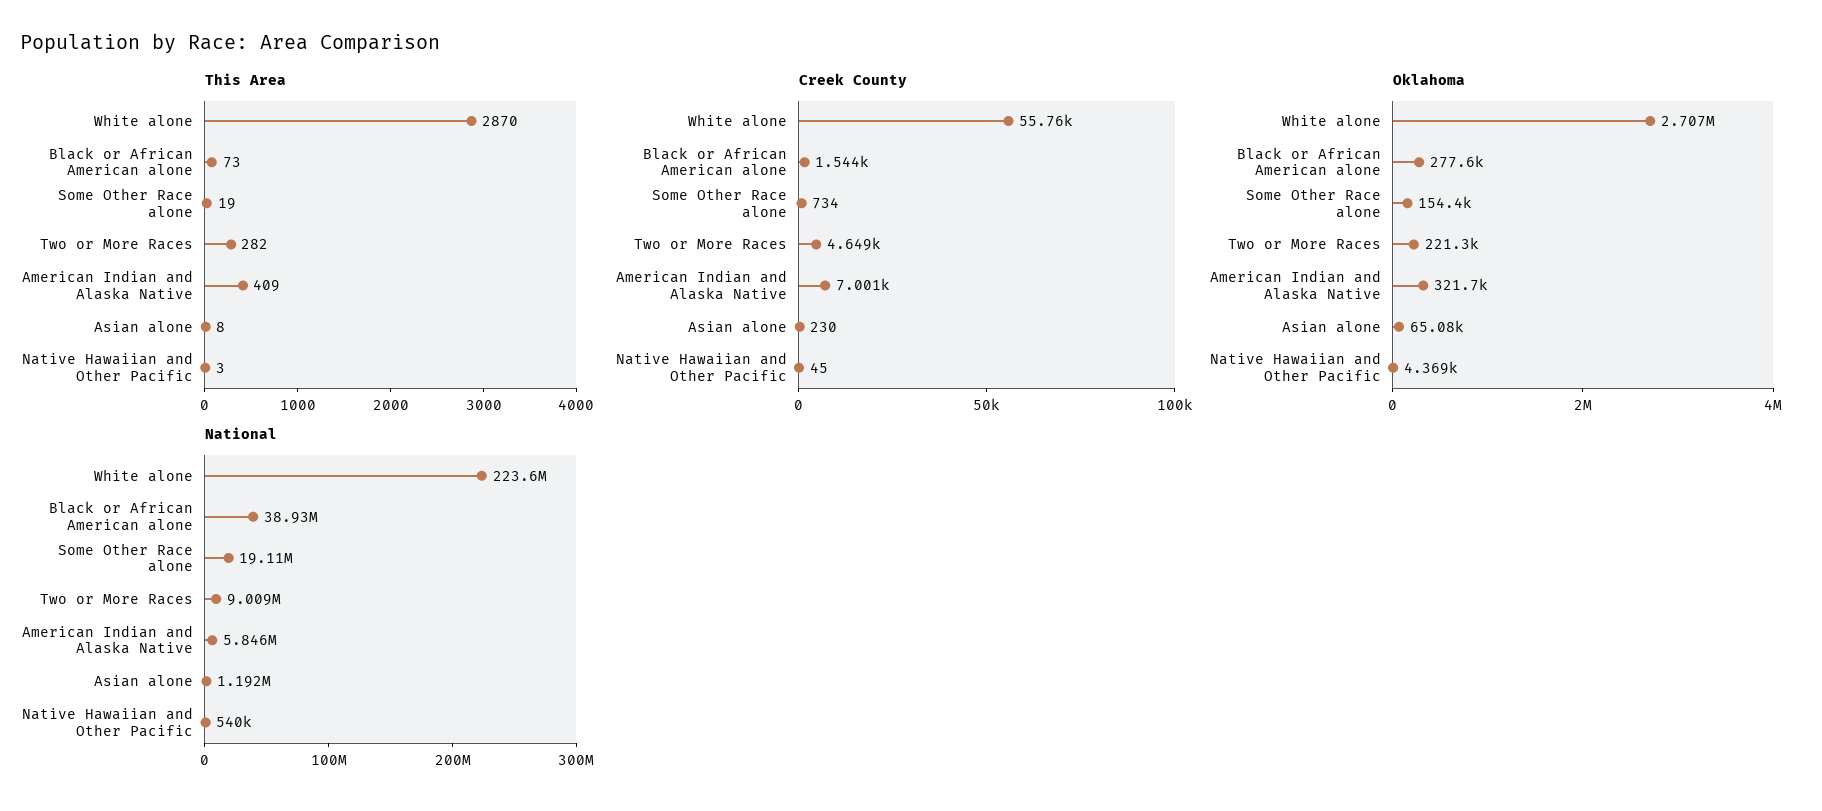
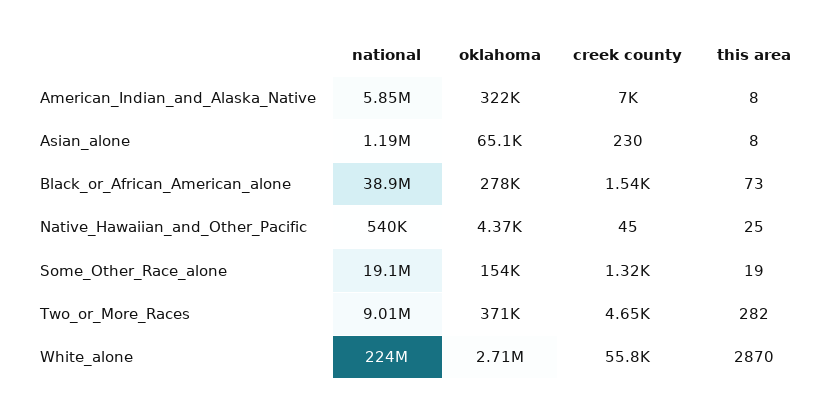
  {
    "This Area": {
      "White alone": 2870,
      "Black or African American alone": 73,
      "Some Other Race alone": 19,
      "Two or More Races": 282,
-     "American Indian and Alaska Native": 409,
+     "American Indian and Alaska Native": 8,
      "Asian alone": 8,
-     "Native Hawaiian and Other Pacific": 3
+     "Native Hawaiian and Other Pacific": 25
    },
    "Creek County": {
      "White alone": 55760,
      "Black or African American alone": 1544,
-     "Some Other Race alone": 734,
+     "Some Other Race alone": 1320,
      "Two or More Races": 4649,
      "American Indian and Alaska Native": 7001,
      "Asian alone": 230,
      "Native Hawaiian and Other Pacific": 45
    },
    "Oklahoma": {
      "White alone": 2707000,
      "Black or African American alone": 277600,
      "Some Other Race alone": 154400,
-     "Two or More Races": 221300,
+     "Two or More Races": 371000,
      "American Indian and Alaska Native": 321700,
      "Asian alone": 65080,
      "Native Hawaiian and Other Pacific": 4369
    },
    "National": {
      "White alone": 223600000,
      "Black or African American alone": 38930000,
      "Some Other Race alone": 19110000,
      "Two or More Races": 9009000,
      "American Indian and Alaska Native": 5846000,
      "Asian alone": 1192000,
      "Native Hawaiian and Other Pacific": 540000
    }
  }

